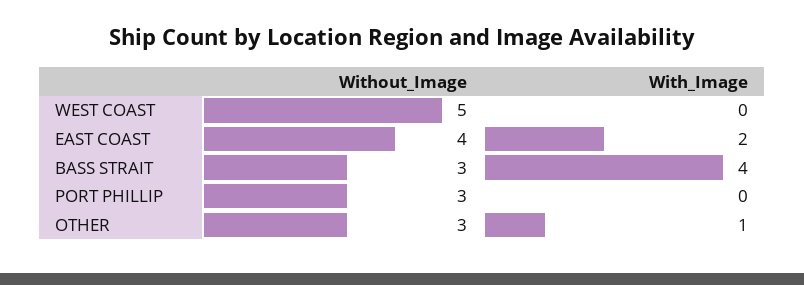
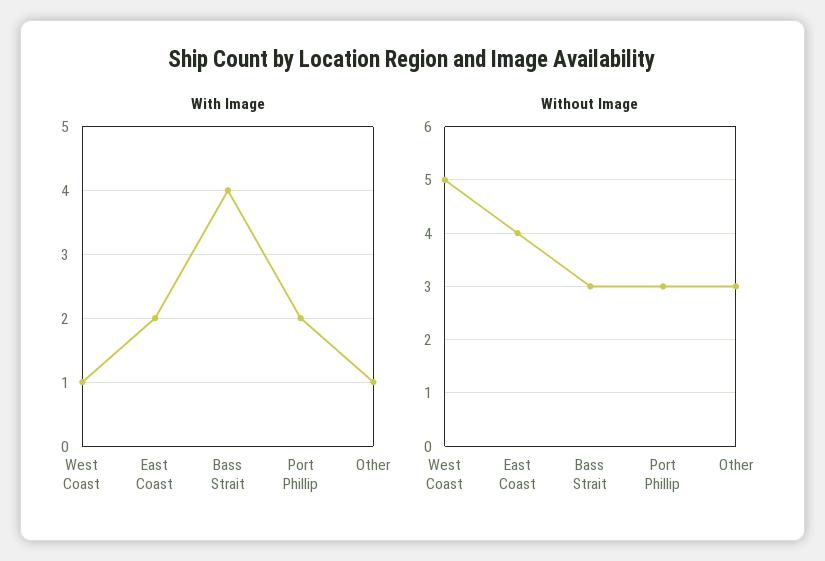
  {
    "Without_Image": {
      "WEST COAST": 5,
      "EAST COAST": 4,
      "BASS STRAIT": 3,
      "PORT PHILLIP": 3,
      "OTHER": 3
    },
    "With_Image": {
-     "WEST COAST": 0,
+     "WEST COAST": 1,
      "EAST COAST": 2,
      "BASS STRAIT": 4,
-     "PORT PHILLIP": 0,
+     "PORT PHILLIP": 2,
      "OTHER": 1
    }
  }

